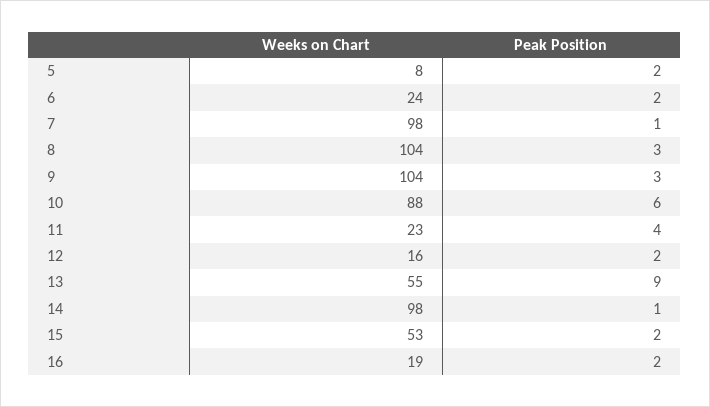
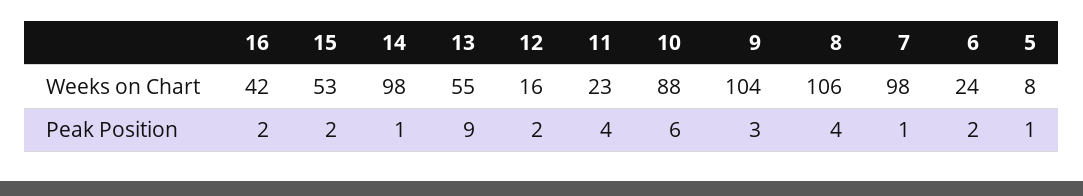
  {
    "Weeks on Chart": {
      "5": 8,
      "6": 24,
      "7": 98,
-     "8": 104,
+     "8": 106,
      "9": 104,
      "10": 88,
      "11": 23,
      "12": 16,
      "13": 55,
      "14": 98,
      "15": 53,
-     "16": 19
+     "16": 42
    },
    "Peak Position": {
-     "5": 2,
+     "5": 1,
      "6": 2,
      "7": 1,
-     "8": 3,
+     "8": 4,
      "9": 3,
      "10": 6,
      "11": 4,
      "12": 2,
      "13": 9,
      "14": 1,
      "15": 2,
      "16": 2
    }
  }

